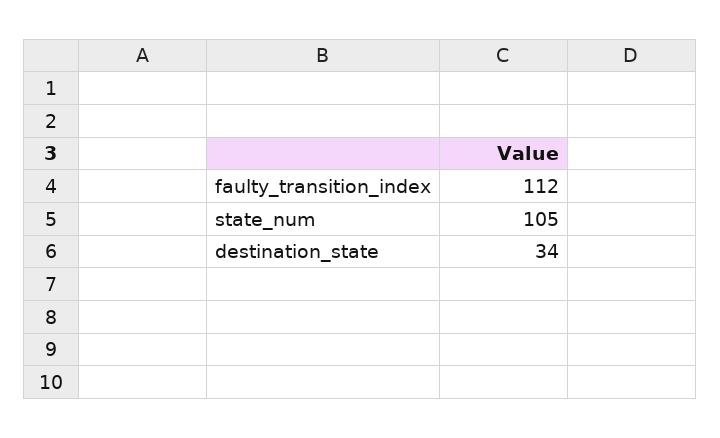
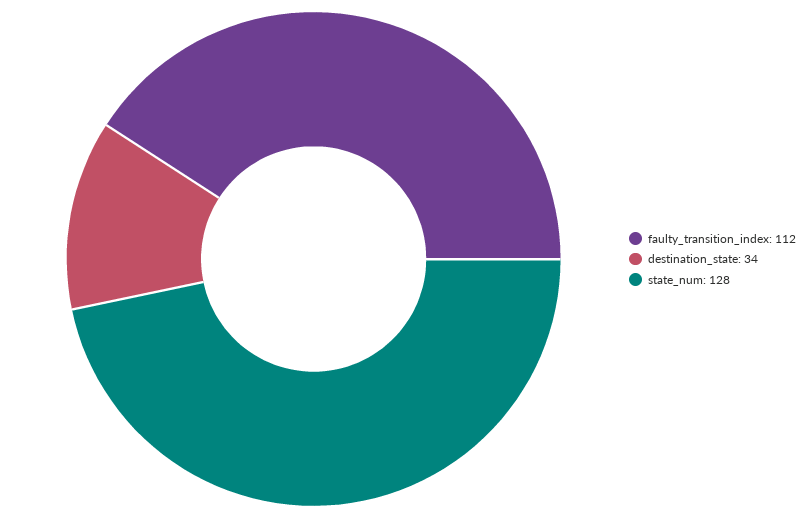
  {
    "faulty_transition_index": 112,
-   "state_num": 105,
+   "state_num": 128,
    "destination_state": 34
  }

